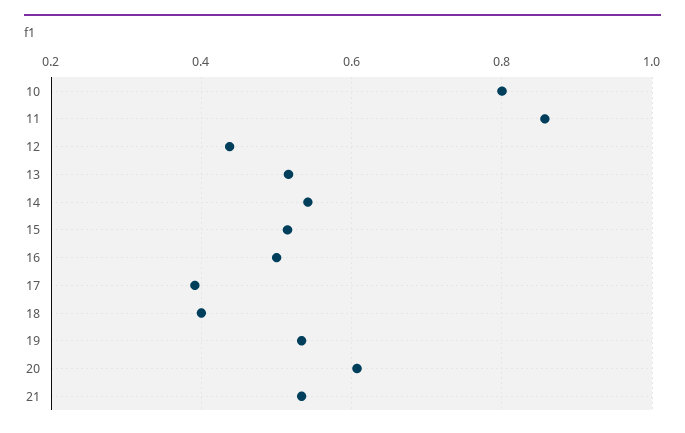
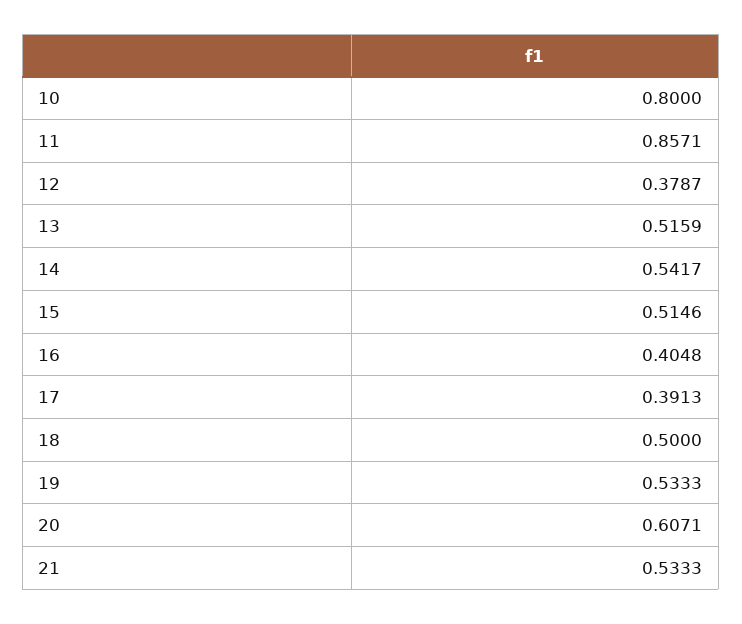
  {
    "10": 0.8,
    "11": 0.8571,
-   "12": 0.44,
+   "12": 0.3787,
    "13": 0.5159,
    "14": 0.5417,
    "15": 0.5146,
-   "16": 0.5,
+   "16": 0.4048,
    "17": 0.3913,
-   "18": 0.4,
+   "18": 0.5,
    "19": 0.5333,
    "20": 0.6071,
    "21": 0.5333
  }

